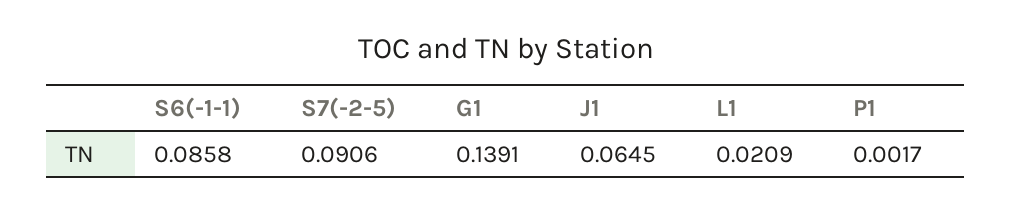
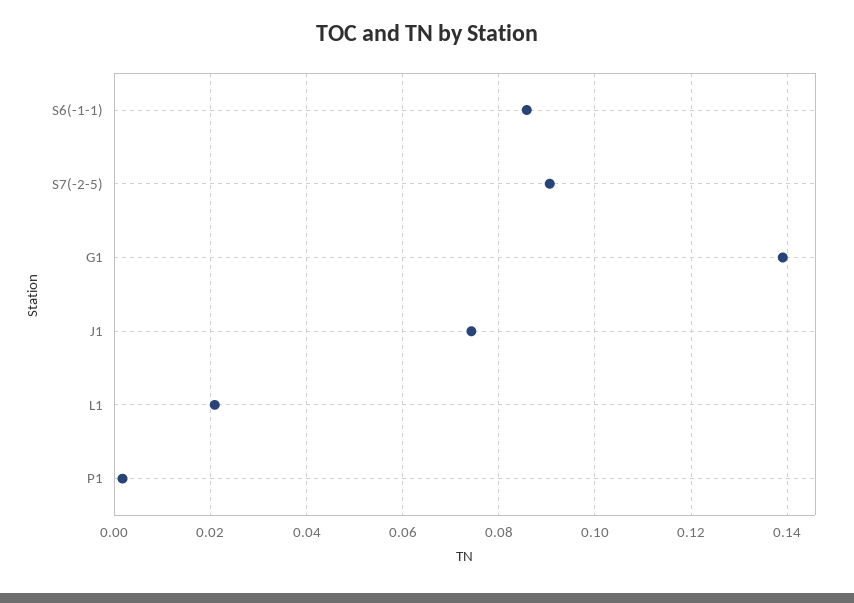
  {
    "S6(-1-1)": 0.0858,
    "S7(-2-5)": 0.0906,
    "G1": 0.1391,
-   "J1": 0.0645,
+   "J1": 0.074,
    "L1": 0.0209,
    "P1": 0.0017
  }

